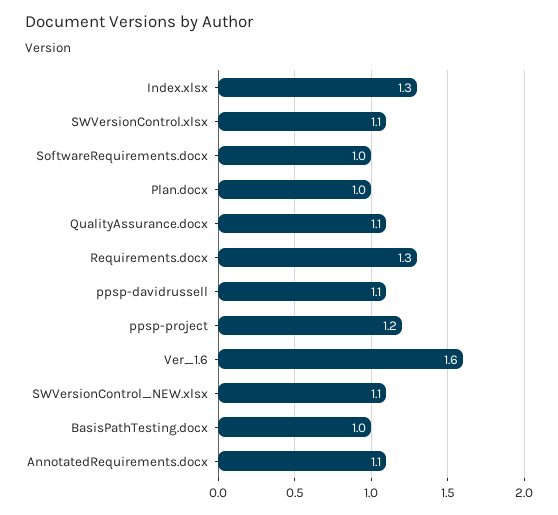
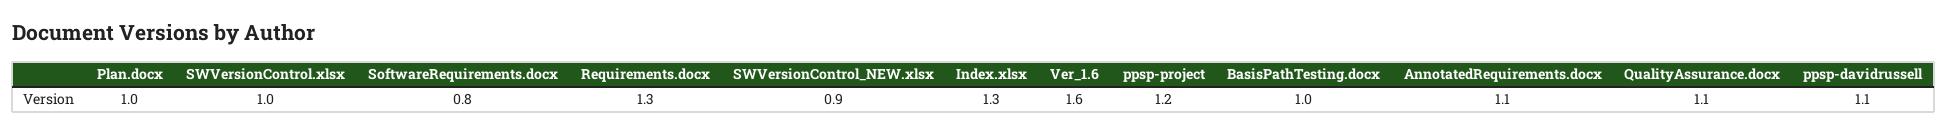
  {
    "Index.xlsx": 1.3,
-   "SWVersionControl.xlsx": 1.1,
+   "SWVersionControl.xlsx": 1,
-   "SoftwareRequirements.docx": 1,
+   "SoftwareRequirements.docx": 0.8,
    "Plan.docx": 1,
    "QualityAssurance.docx": 1.1,
    "Requirements.docx": 1.3,
    "ppsp-davidrussell": 1.1,
    "ppsp-project": 1.2,
    "Ver_1.6": 1.6,
-   "SWVersionControl_NEW.xlsx": 1.1,
+   "SWVersionControl_NEW.xlsx": 0.9,
    "BasisPathTesting.docx": 1,
    "AnnotatedRequirements.docx": 1.1
  }

